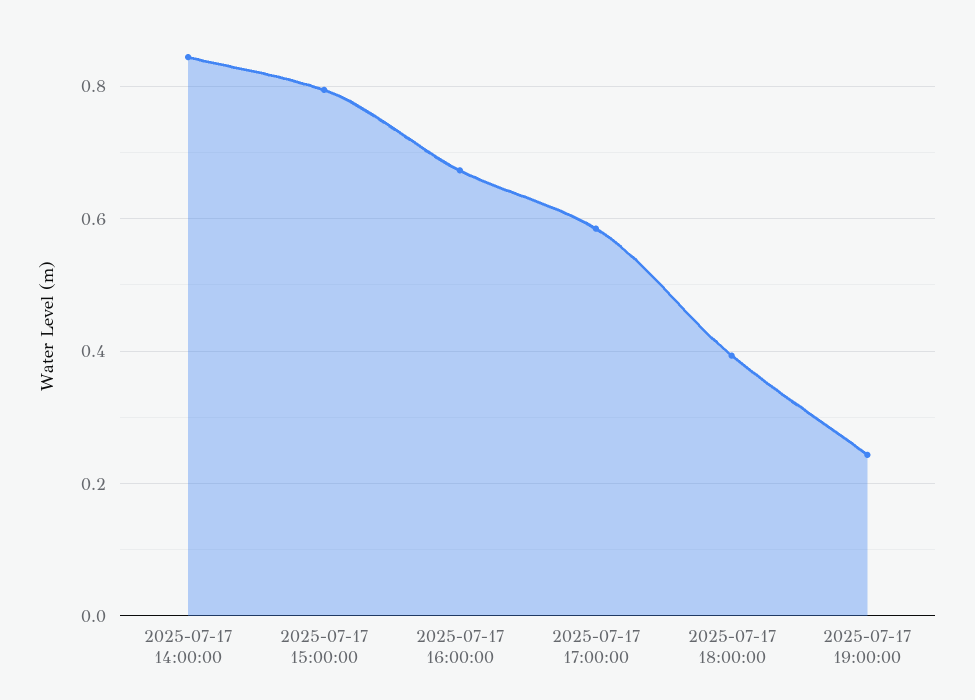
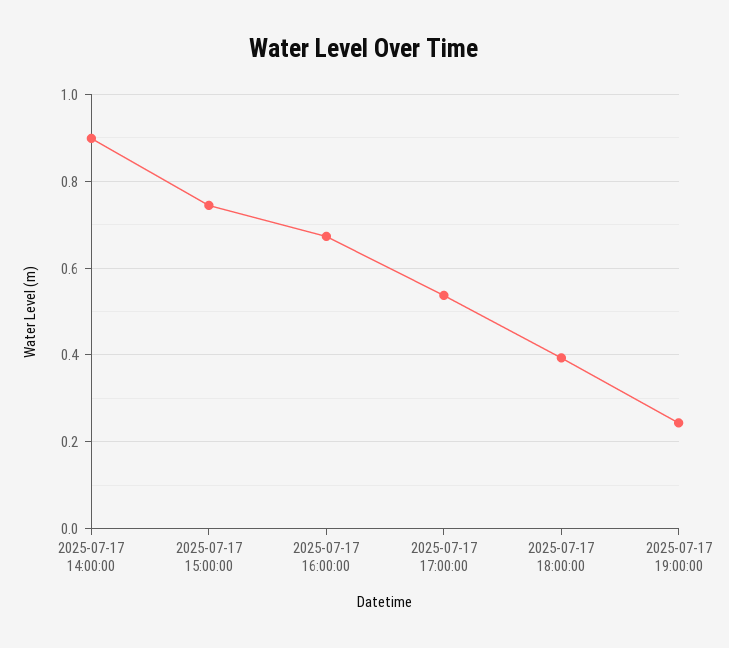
  {
-   "2025-07-17 14:00:00": 0.84,
+   "2025-07-17 14:00:00": 0.9,
-   "2025-07-17 15:00:00": 0.8,
+   "2025-07-17 15:00:00": 0.74,
    "2025-07-17 16:00:00": 0.68,
-   "2025-07-17 17:00:00": 0.58,
+   "2025-07-17 17:00:00": 0.54,
    "2025-07-17 18:00:00": 0.4,
    "2025-07-17 19:00:00": 0.24
  }

